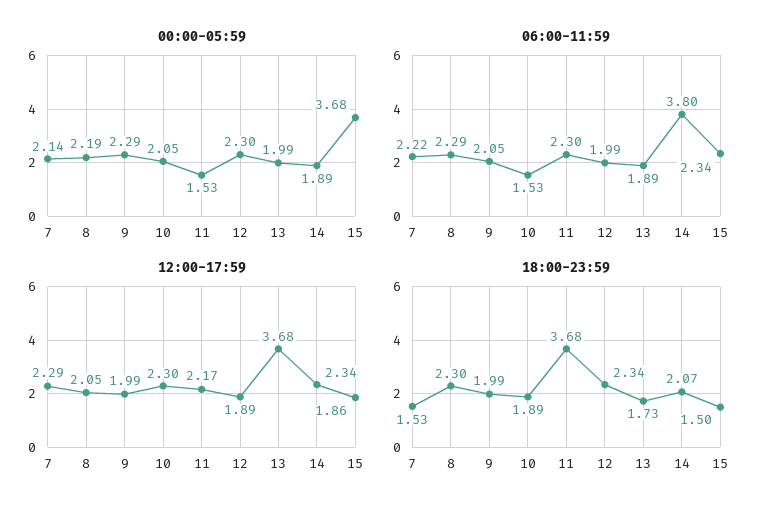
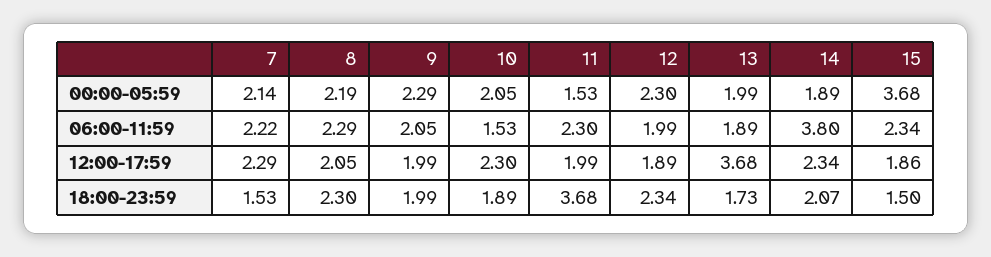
  {
    "00:00-05:59": {
      "7": 2.14,
      "8": 2.19,
      "9": 2.29,
      "10": 2.05,
      "11": 1.53,
      "12": 2.3,
      "13": 1.99,
      "14": 1.89,
      "15": 3.68
    },
    "06:00-11:59": {
      "7": 2.22,
      "8": 2.29,
      "9": 2.05,
      "10": 1.53,
      "11": 2.3,
      "12": 1.99,
      "13": 1.89,
      "14": 3.8,
      "15": 2.34
    },
    "12:00-17:59": {
      "7": 2.29,
      "8": 2.05,
      "9": 1.99,
      "10": 2.3,
-     "11": 2.17,
+     "11": 1.99,
      "12": 1.89,
      "13": 3.68,
      "14": 2.34,
      "15": 1.86
    },
    "18:00-23:59": {
      "7": 1.53,
      "8": 2.3,
      "9": 1.99,
      "10": 1.89,
      "11": 3.68,
      "12": 2.34,
      "13": 1.73,
      "14": 2.07,
      "15": 1.5
    }
  }

